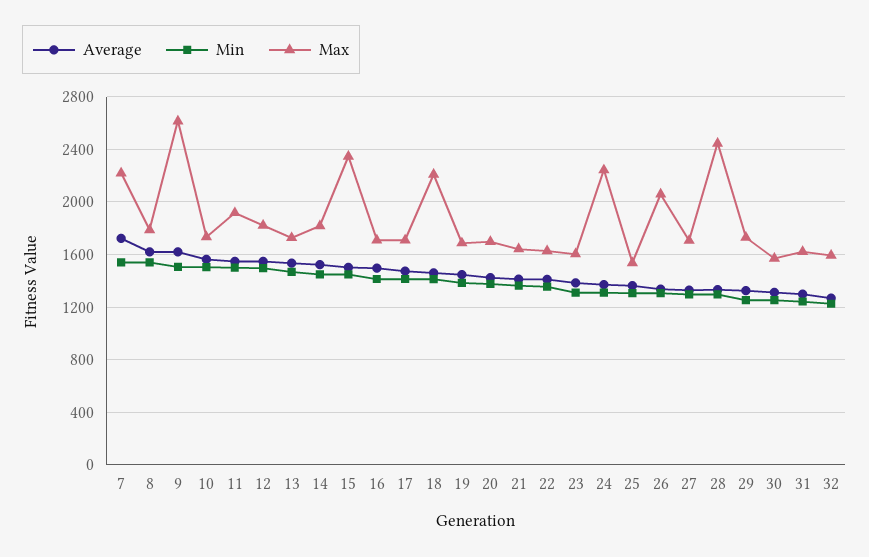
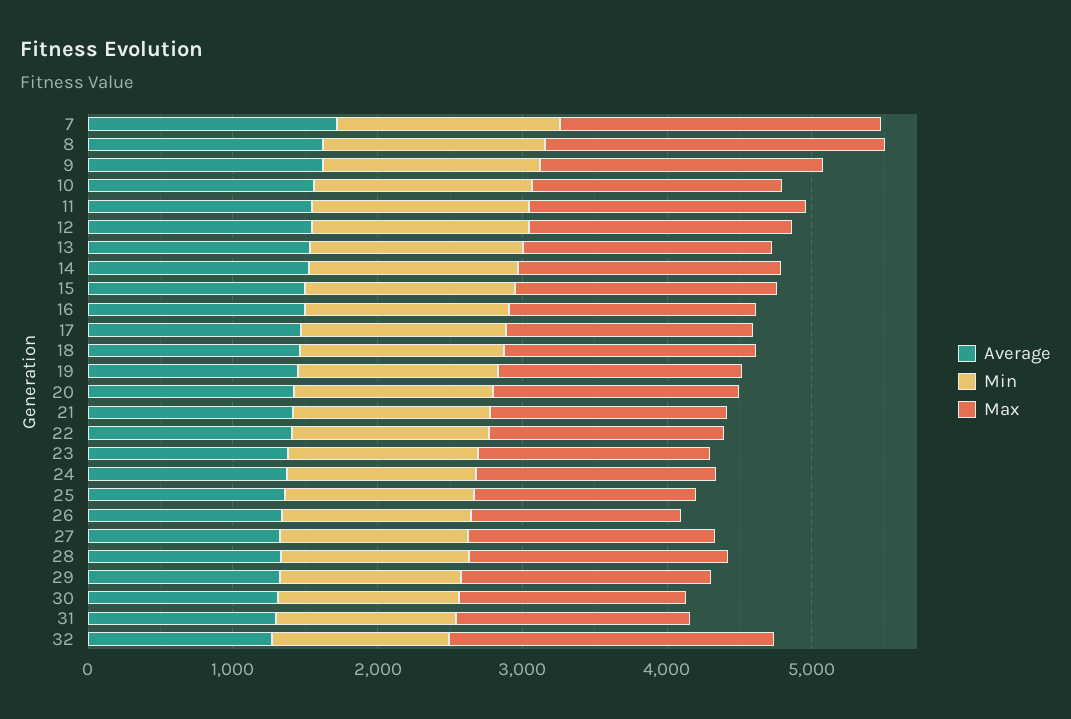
  {
    "Average": {
      "7": 1700,
      "8": 1600,
      "9": 1600,
      "10": 1550,
      "11": 1550,
      "12": 1550,
      "13": 1550,
      "14": 1500,
      "15": 1500,
      "16": 1500,
      "17": 1450,
      "18": 1450,
      "19": 1450,
      "20": 1400,
      "21": 1400,
      "22": 1400,
      "23": 1400,
      "24": 1350,
      "25": 1350,
      "26": 1350,
      "27": 1350,
      "28": 1350,
      "29": 1300,
      "30": 1300,
      "31": 1300,
      "32": 1250
    },
    "Min": {
      "7": 1550,
      "8": 1550,
      "9": 1500,
      "10": 1500,
      "11": 1500,
      "12": 1500,
      "13": 1450,
      "14": 1450,
      "15": 1450,
      "16": 1400,
      "17": 1400,
      "18": 1400,
      "19": 1400,
      "20": 1400,
      "21": 1350,
      "22": 1350,
      "23": 1300,
      "24": 1300,
      "25": 1300,
      "26": 1300,
      "27": 1300,
      "28": 1300,
      "29": 1250,
      "30": 1250,
      "31": 1250,
      "32": 1250
    },
    "Max": {
      "7": 2200,
-     "8": 1800,
+     "8": 2400,
-     "9": 2600,
+     "9": 2000,
      "10": 1750,
      "11": 1900,
      "12": 1800,
      "13": 1750,
      "14": 1800,
-     "15": 2350,
+     "15": 1800,
      "16": 1700,
      "17": 1700,
-     "18": 2200,
+     "18": 1800,
      "19": 1700,
      "20": 1700,
      "21": 1650,
      "22": 1650,
      "23": 1600,
-     "24": 2250,
+     "24": 1600,
      "25": 1550,
-     "26": 2050,
+     "26": 1400,
      "27": 1700,
-     "28": 2450,
+     "28": 1800,
      "29": 1750,
      "30": 1550,
      "31": 1600,
-     "32": 1600
+     "32": 2200
    }
  }

